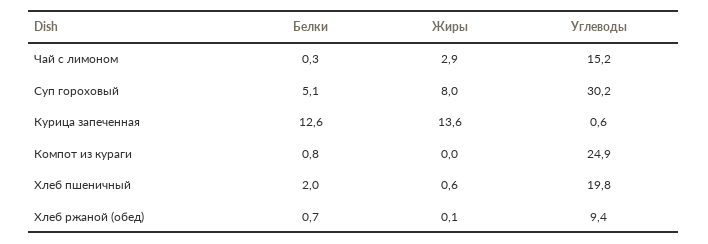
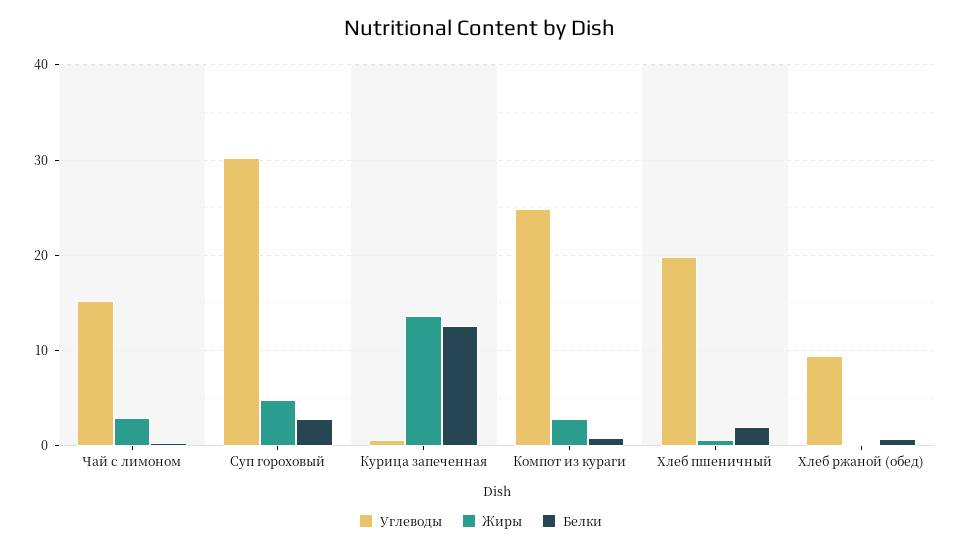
  {
    "Белки": {
      "Чай с лимоном": 0.3,
-     "Суп гороховый": 5.1,
+     "Суп гороховый": 3,
      "Курица запеченная": 12.6,
      "Компот из кураги": 0.8,
      "Хлеб пшеничный": 2,
      "Хлеб ржаной (обед)": 0.7
    },
    "Жиры": {
      "Чай с лимоном": 2.9,
-     "Суп гороховый": 8,
+     "Суп гороховый": 5,
      "Курица запеченная": 13.6,
-     "Компот из кураги": 0,
+     "Компот из кураги": 3,
      "Хлеб пшеничный": 0.6,
      "Хлеб ржаной (обед)": 0.1
    },
    "Углеводы": {
      "Чай с лимоном": 15.2,
      "Суп гороховый": 30.2,
      "Курица запеченная": 0.6,
      "Компот из кураги": 24.9,
      "Хлеб пшеничный": 19.8,
      "Хлеб ржаной (обед)": 9.4
    }
  }

